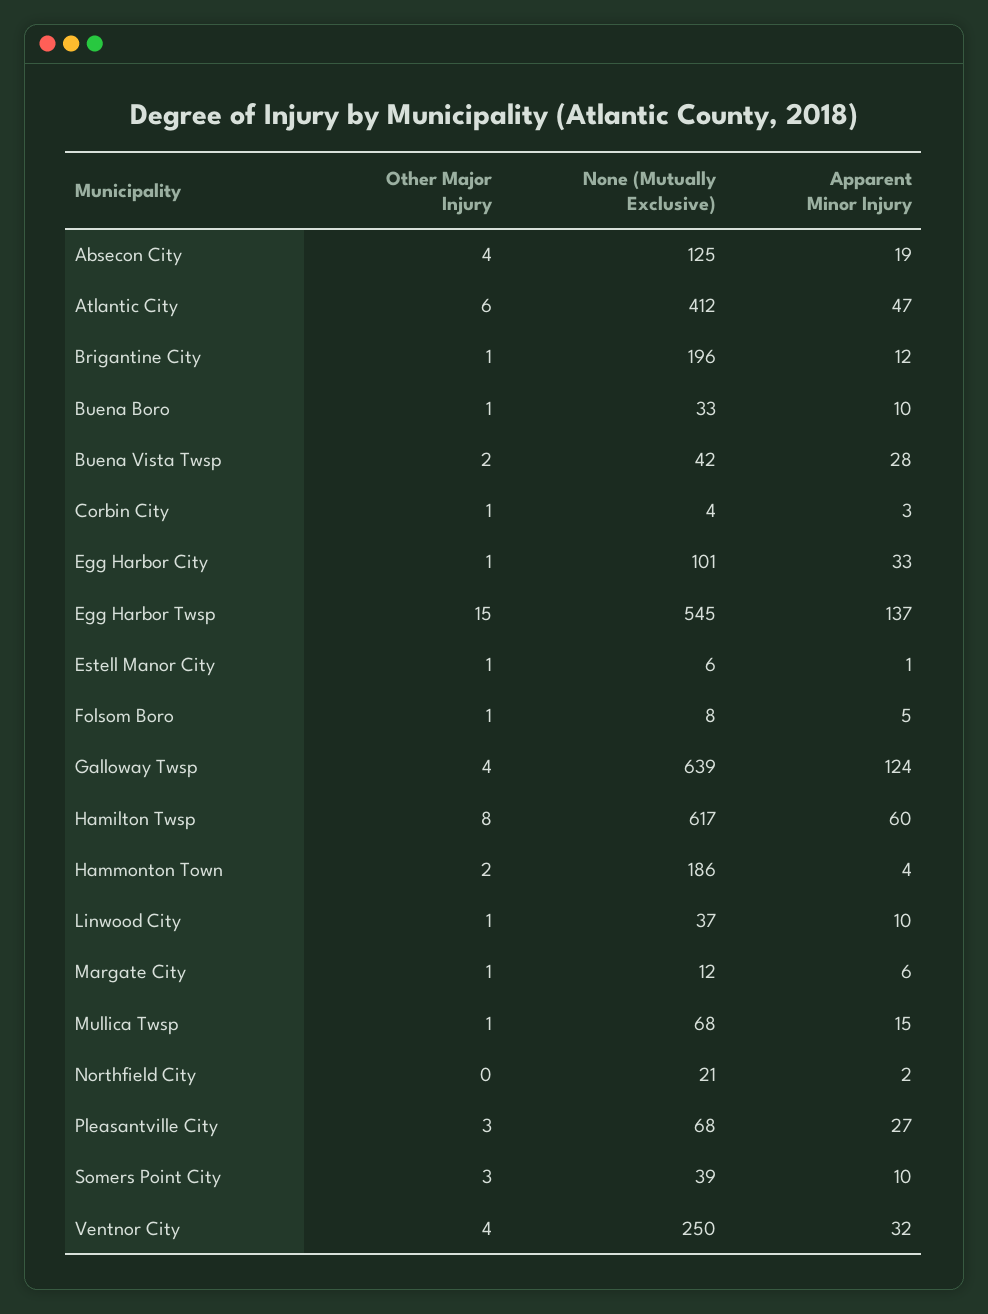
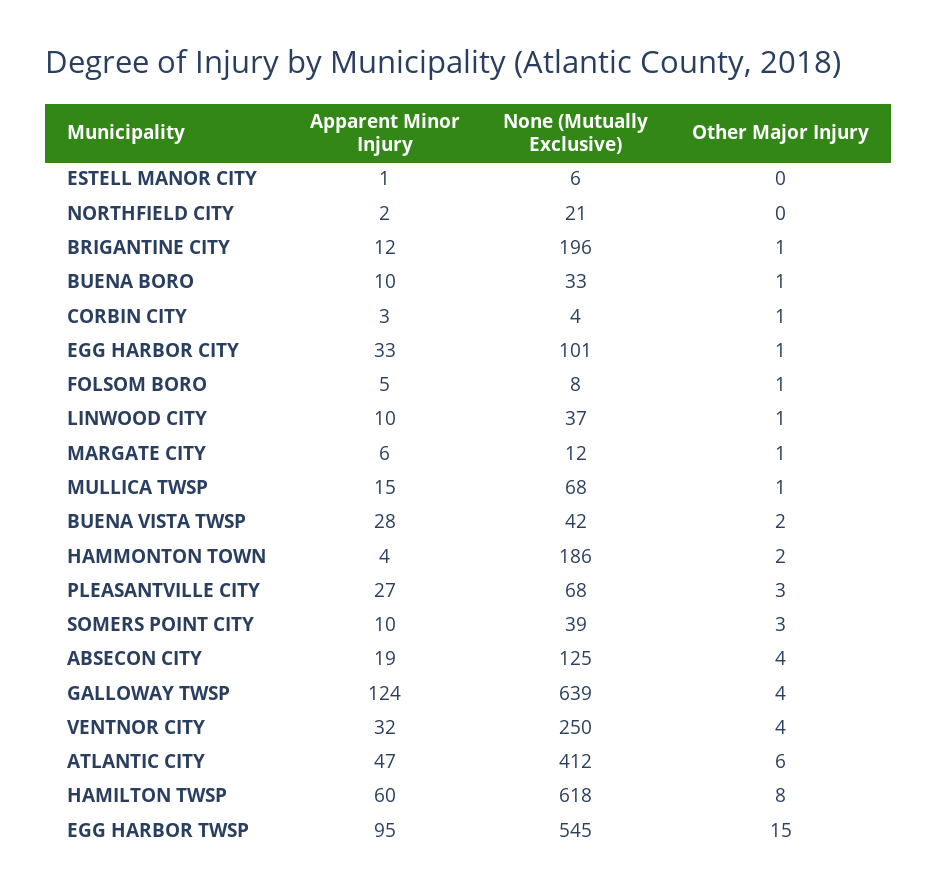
  {
    "Other Major Injury": {
      "Absecon City": 4,
      "Atlantic City": 6,
      "Brigantine City": 1,
      "Buena Boro": 1,
      "Buena Vista Twsp": 2,
      "Corbin City": 1,
      "Egg Harbor City": 1,
      "Egg Harbor Twsp": 15,
-     "Estell Manor City": 1,
+     "Estell Manor City": 0,
      "Folsom Boro": 1,
      "Galloway Twsp": 4,
      "Hamilton Twsp": 8,
      "Hammonton Town": 2,
      "Linwood City": 1,
      "Margate City": 1,
      "Mullica Twsp": 1,
      "Northfield City": 0,
      "Pleasantville City": 3,
      "Somers Point City": 3,
      "Ventnor City": 4
    },
    "None (Mutually Exclusive)": {
      "Absecon City": 125,
      "Atlantic City": 412,
      "Brigantine City": 196,
      "Buena Boro": 33,
      "Buena Vista Twsp": 42,
      "Corbin City": 4,
      "Egg Harbor City": 101,
      "Egg Harbor Twsp": 545,
      "Estell Manor City": 6,
      "Folsom Boro": 8,
      "Galloway Twsp": 639,
-     "Hamilton Twsp": 617,
+     "Hamilton Twsp": 618,
      "Hammonton Town": 186,
      "Linwood City": 37,
      "Margate City": 12,
      "Mullica Twsp": 68,
      "Northfield City": 21,
      "Pleasantville City": 68,
      "Somers Point City": 39,
      "Ventnor City": 250
    },
    "Apparent Minor Injury": {
      "Absecon City": 19,
      "Atlantic City": 47,
      "Brigantine City": 12,
      "Buena Boro": 10,
      "Buena Vista Twsp": 28,
      "Corbin City": 3,
      "Egg Harbor City": 33,
-     "Egg Harbor Twsp": 137,
+     "Egg Harbor Twsp": 95,
      "Estell Manor City": 1,
      "Folsom Boro": 5,
      "Galloway Twsp": 124,
      "Hamilton Twsp": 60,
      "Hammonton Town": 4,
      "Linwood City": 10,
      "Margate City": 6,
      "Mullica Twsp": 15,
      "Northfield City": 2,
      "Pleasantville City": 27,
      "Somers Point City": 10,
      "Ventnor City": 32
    }
  }

